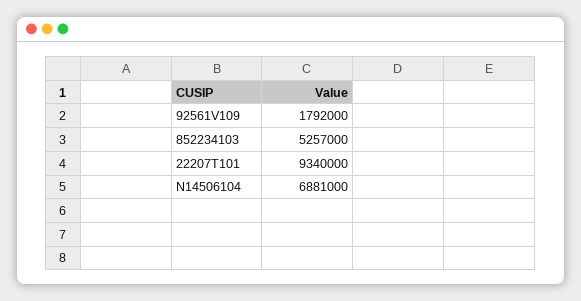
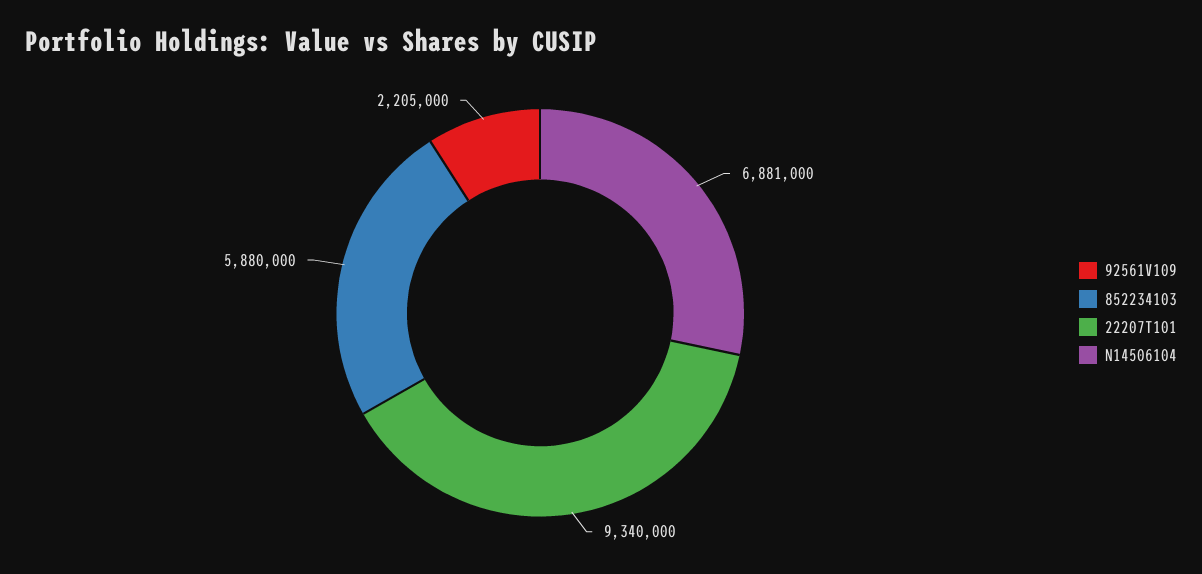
  {
-   "92561V109": 1792000,
+   "92561V109": 2205000,
-   "852234103": 5257000,
+   "852234103": 5880000,
    "22207T101": 9340000,
    "N14506104": 6881000
  }

